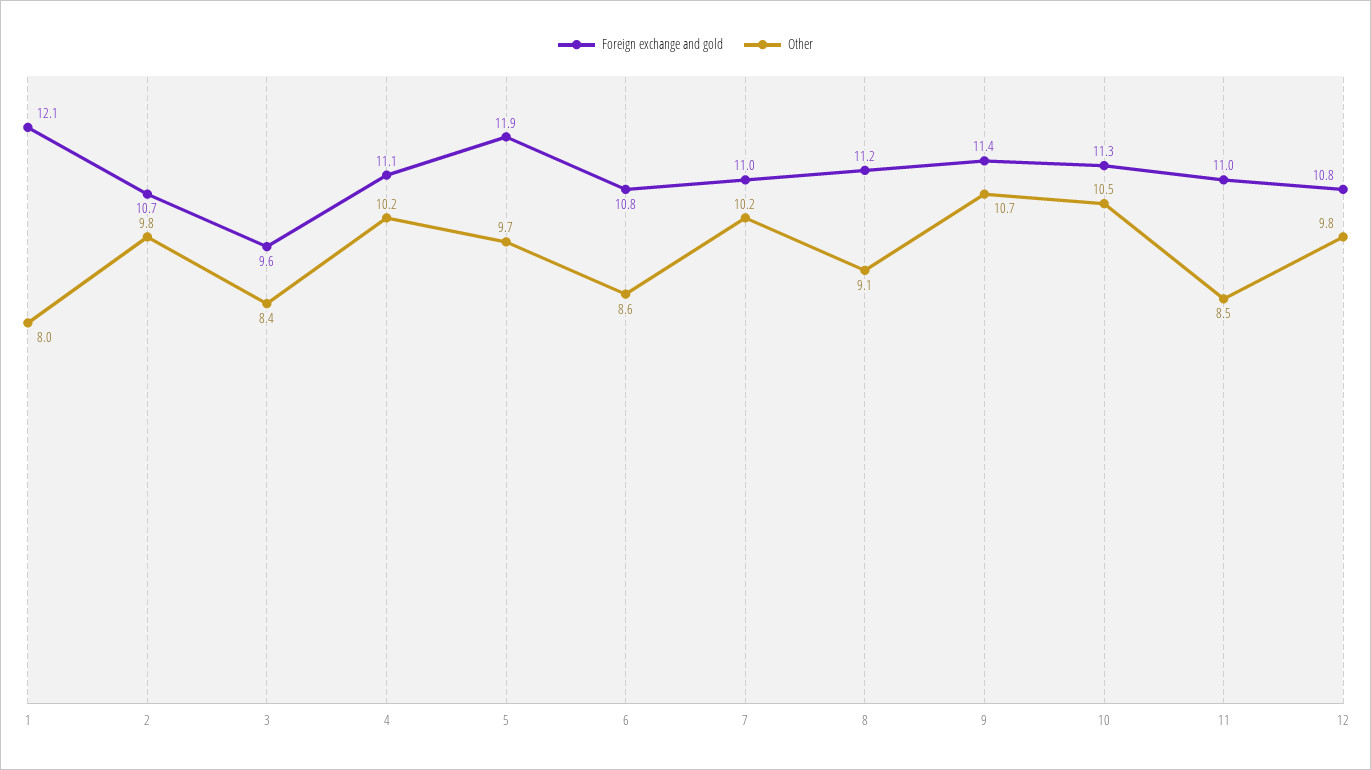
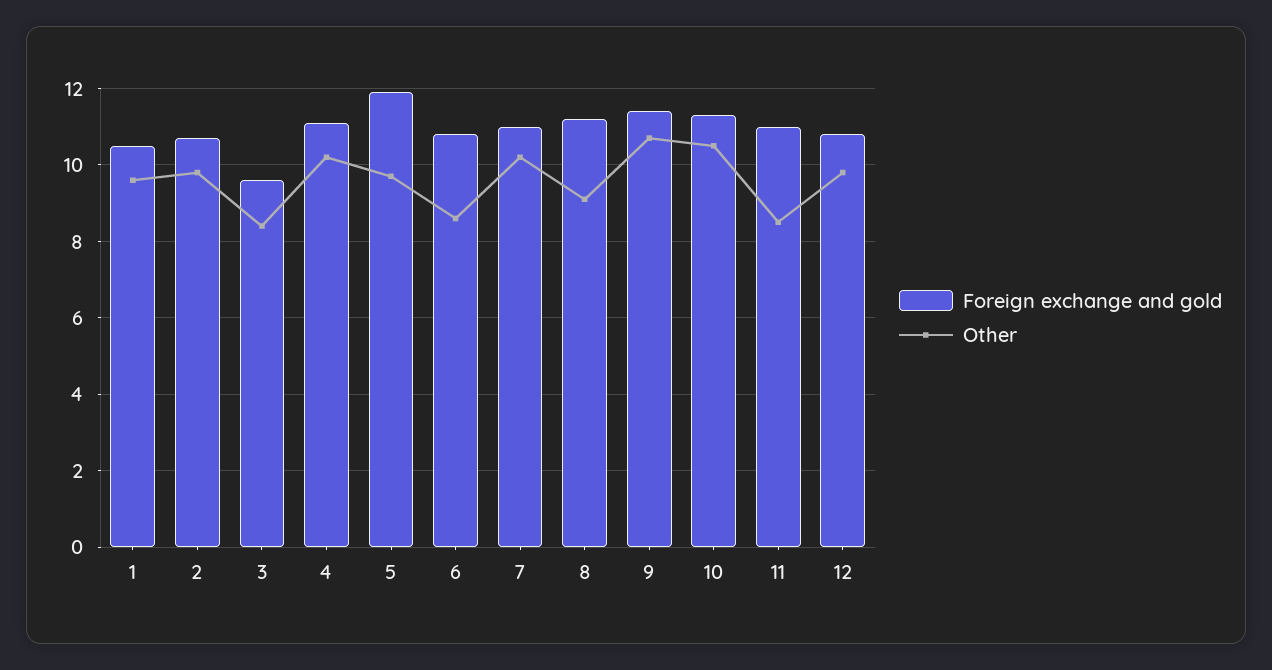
  {
    "Foreign exchange and gold": {
-     "1": 12.1,
+     "1": 10.5,
      "2": 10.7,
      "3": 9.6,
      "4": 11.1,
      "5": 11.9,
      "6": 10.8,
      "7": 11,
      "8": 11.2,
      "9": 11.4,
      "10": 11.3,
      "11": 11,
      "12": 10.8
    },
    "Other": {
-     "1": 8,
+     "1": 9.5,
      "2": 9.8,
      "3": 8.4,
      "4": 10.2,
      "5": 9.7,
      "6": 8.6,
      "7": 10.2,
      "8": 9.1,
      "9": 10.7,
      "10": 10.5,
      "11": 8.5,
      "12": 9.8
    }
  }

